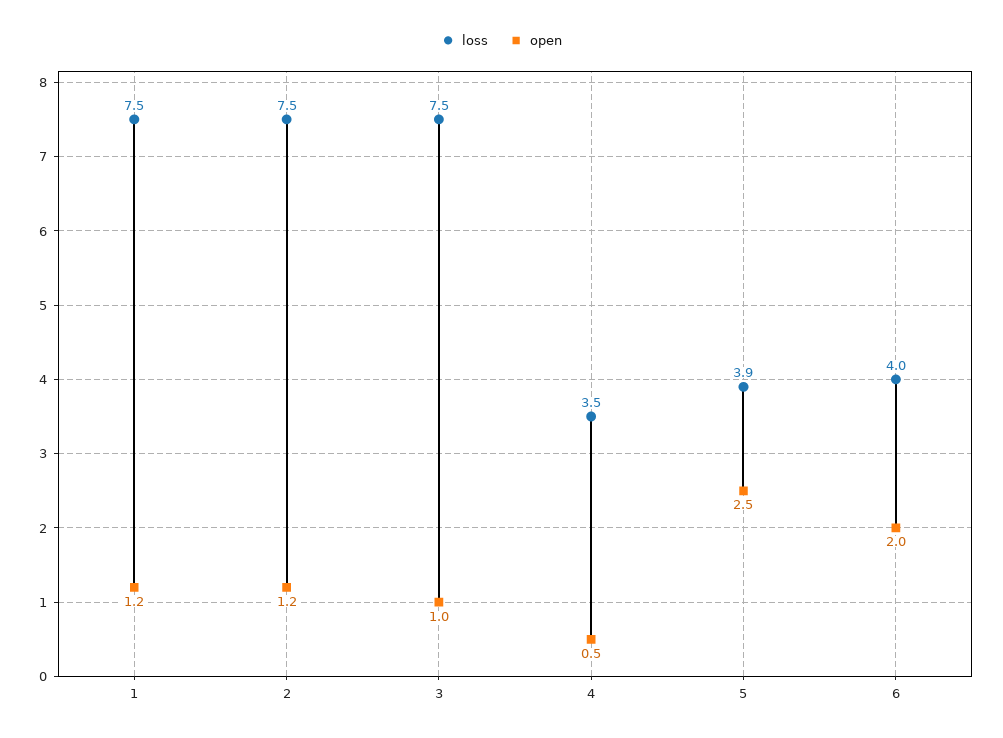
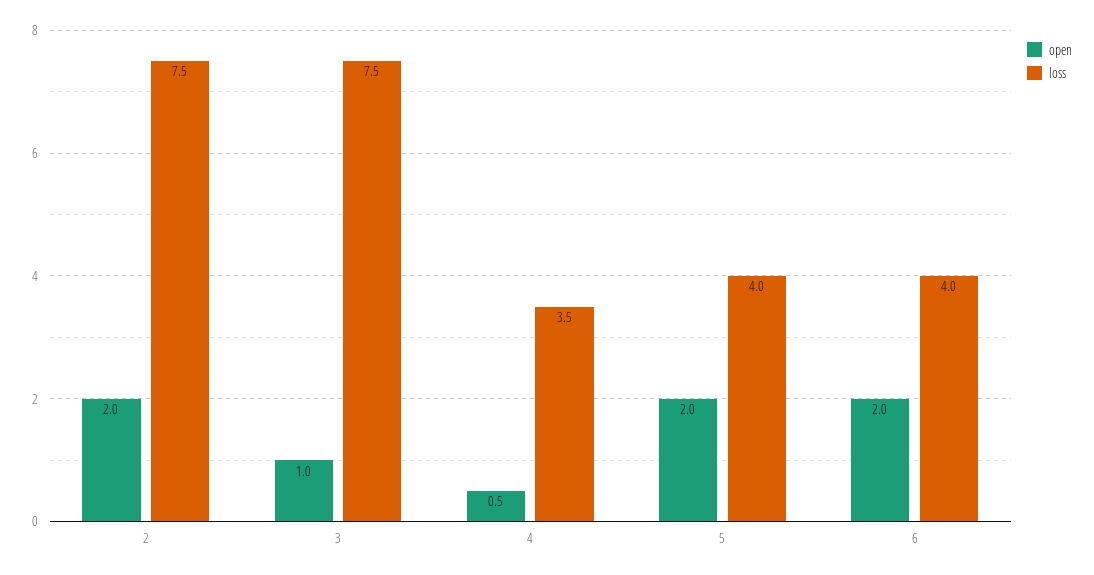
  {
    "loss": {
-     "1": 7.5,
      "2": 7.5,
      "3": 7.5,
      "4": 3.5,
-     "5": 3.9,
+     "5": 4,
      "6": 4
    },
    "open": {
-     "1": 1.2,
-     "2": 1.2,
+     "2": 2,
      "3": 1,
      "4": 0.5,
-     "5": 2.5,
+     "5": 2,
      "6": 2
    }
  }

